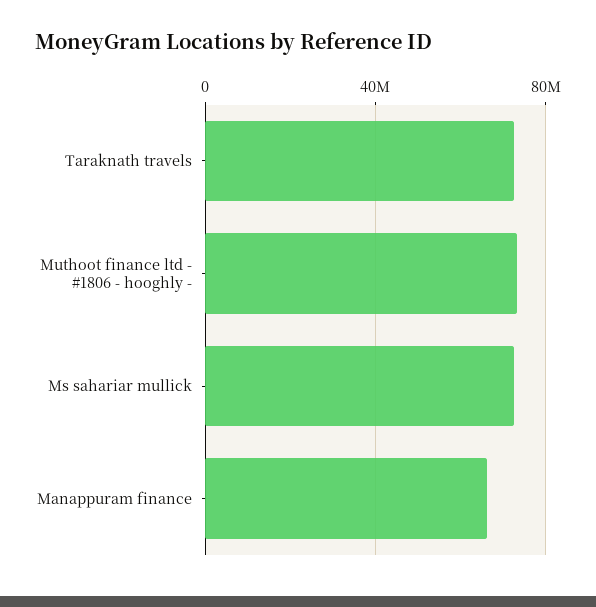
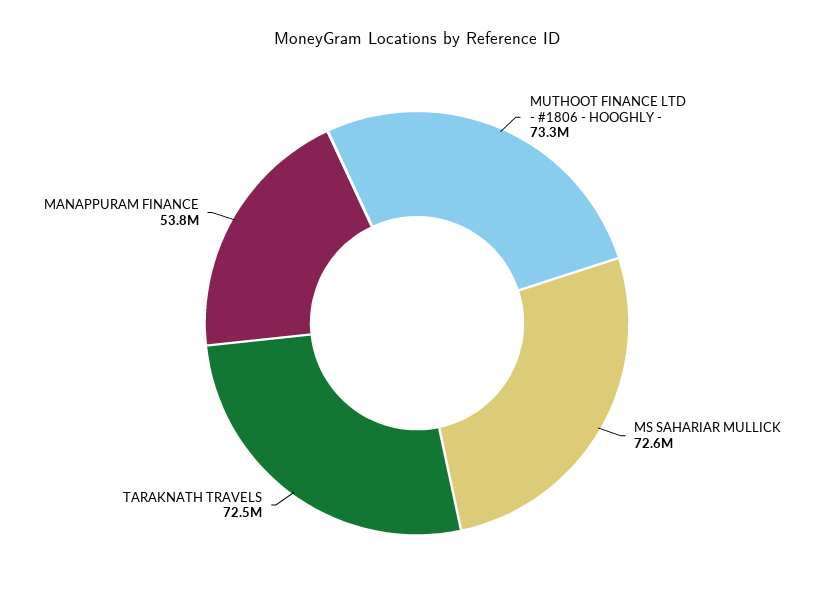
  {
    "Taraknath travels": 72500000,
    "Muthoot finance ltd - #1806 - hooghly -": 73300000,
    "Ms sahariar mullick": 72600000,
-   "Manappuram finance": 65000000
+   "Manappuram finance": 53800000
  }

